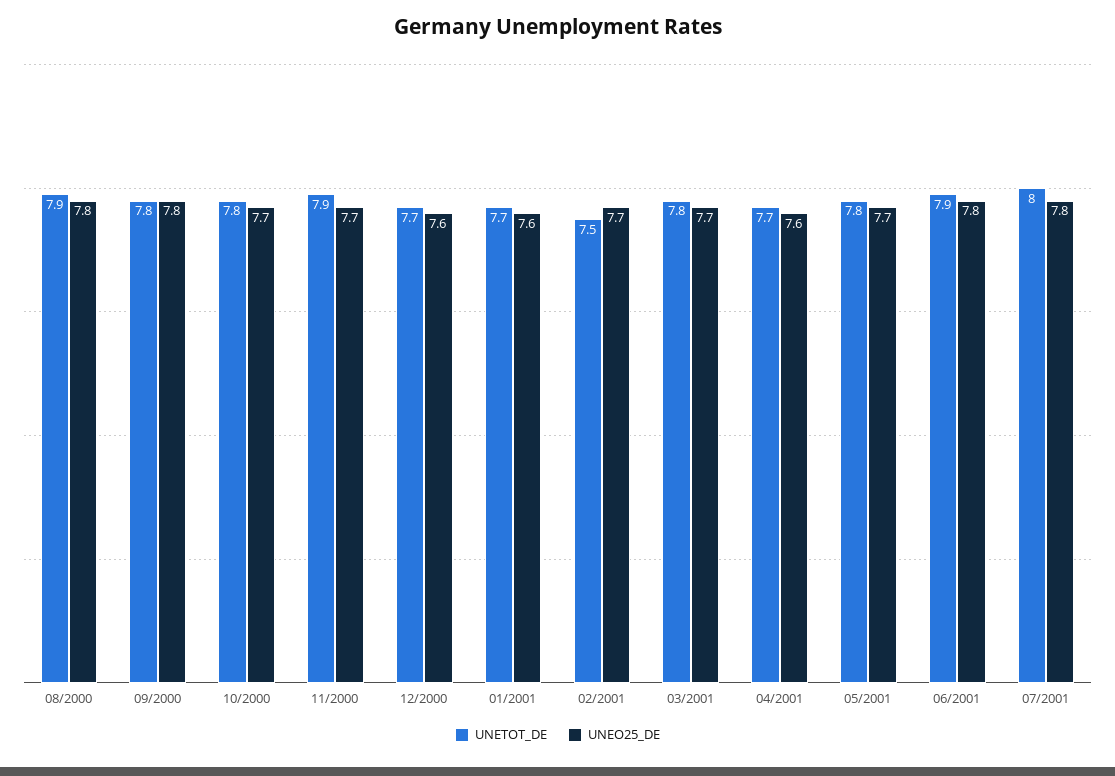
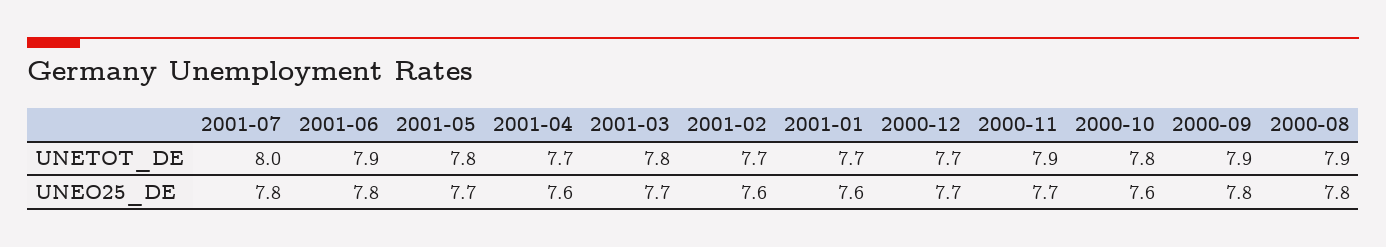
  {
    "UNETOT_DE": {
      "08/2000": 7.9,
-     "09/2000": 7.8,
+     "09/2000": 7.9,
      "10/2000": 7.8,
      "11/2000": 7.9,
      "12/2000": 7.7,
      "01/2001": 7.7,
-     "02/2001": 7.5,
+     "02/2001": 7.7,
      "03/2001": 7.8,
      "04/2001": 7.7,
      "05/2001": 7.8,
      "06/2001": 7.9,
      "07/2001": 8
    },
    "UNEO25_DE": {
      "08/2000": 7.8,
      "09/2000": 7.8,
-     "10/2000": 7.7,
+     "10/2000": 7.6,
      "11/2000": 7.7,
-     "12/2000": 7.6,
+     "12/2000": 7.7,
      "01/2001": 7.6,
-     "02/2001": 7.7,
+     "02/2001": 7.6,
      "03/2001": 7.7,
      "04/2001": 7.6,
      "05/2001": 7.7,
      "06/2001": 7.8,
      "07/2001": 7.8
    }
  }

